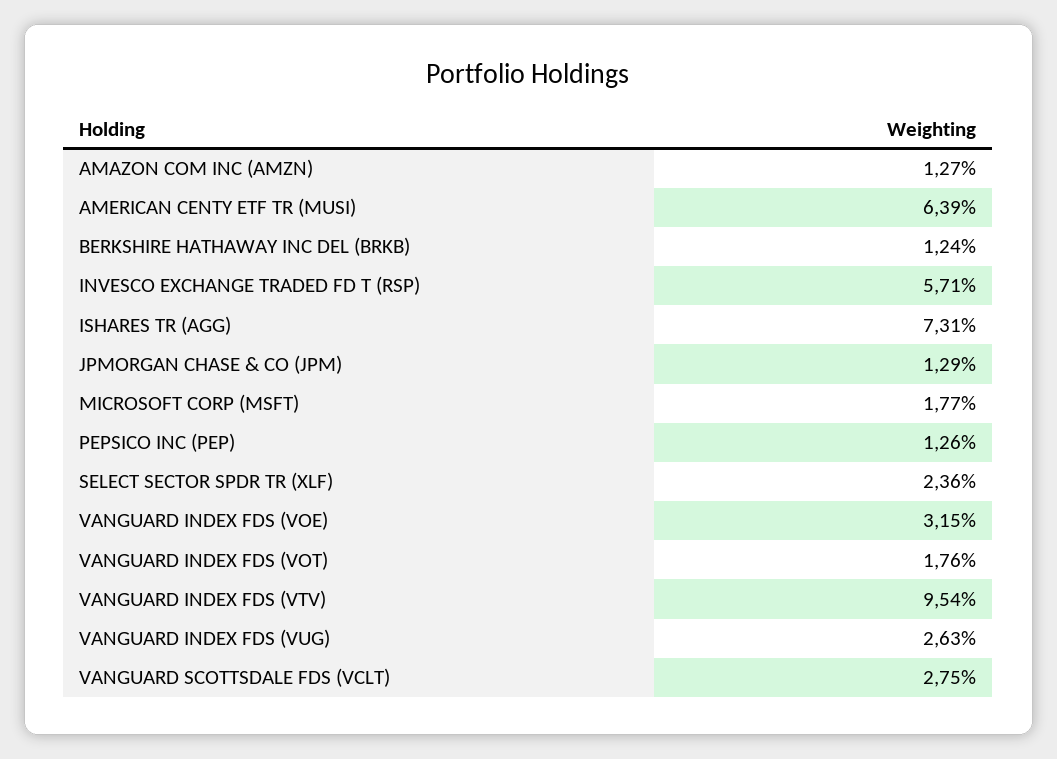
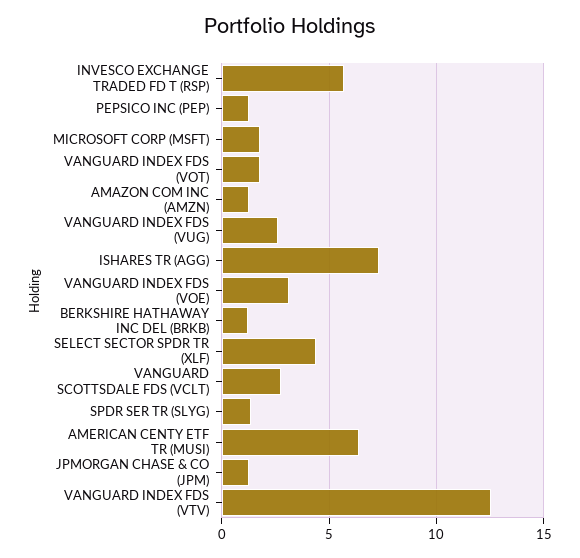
  {
    "AMAZON COM INC (AMZN)": 1.27,
    "AMERICAN CENTY ETF TR (MUSI)": 6.39,
    "BERKSHIRE HATHAWAY INC DEL (BRKB)": 1.24,
    "INVESCO EXCHANGE TRADED FD T (RSP)": 5.71,
    "ISHARES TR (AGG)": 7.31,
    "JPMORGAN CHASE & CO (JPM)": 1.29,
    "MICROSOFT CORP (MSFT)": 1.77,
    "PEPSICO INC (PEP)": 1.26,
-   "SELECT SECTOR SPDR TR (XLF)": 2.36,
+   "SELECT SECTOR SPDR TR (XLF)": 4.5,
    "VANGUARD INDEX FDS (VOE)": 3.15,
    "VANGUARD INDEX FDS (VOT)": 1.76,
-   "VANGUARD INDEX FDS (VTV)": 9.54,
+   "VANGUARD INDEX FDS (VTV)": 12.5,
    "VANGUARD INDEX FDS (VUG)": 2.63,
-   "VANGUARD SCOTTSDALE FDS (VCLT)": 2.75
+   "VANGUARD SCOTTSDALE FDS (VCLT)": 2.75,
+   "SPDR SER TR (SLYG)": 1.5
  }

